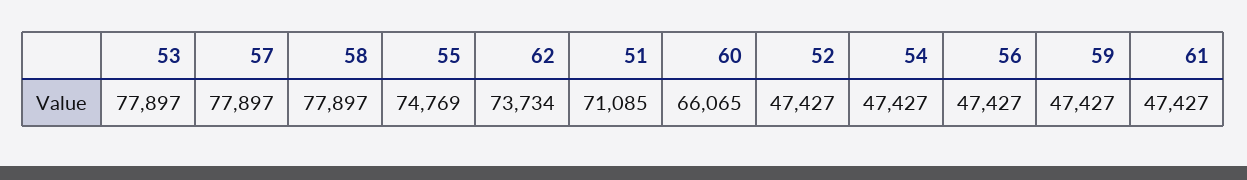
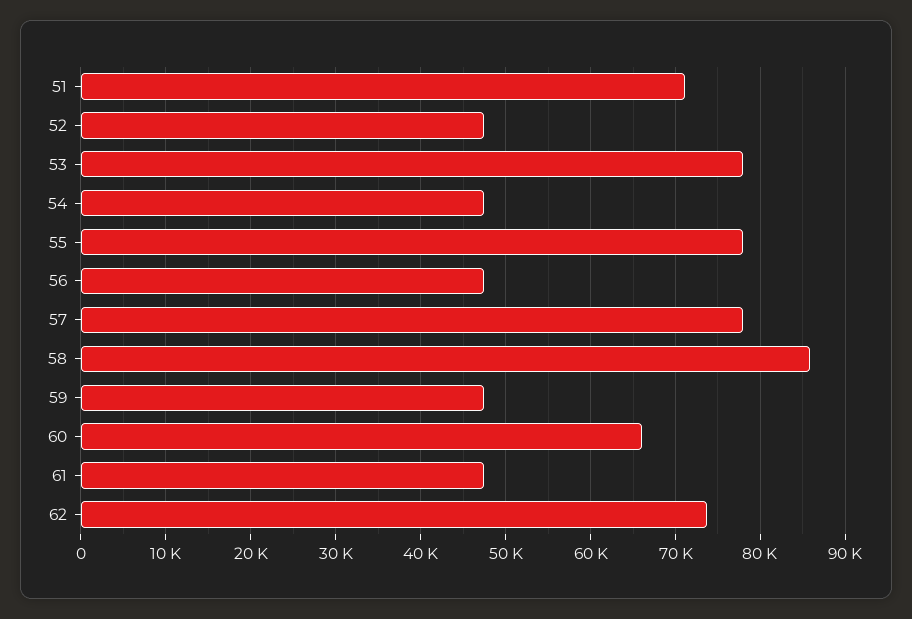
  {
    "53": 77897,
    "57": 77897,
-   "58": 77897,
+   "58": 86000,
-   "55": 74769,
+   "55": 78000,
    "62": 73734,
    "51": 71085,
    "60": 66065,
    "52": 47427,
    "54": 47427,
    "56": 47427,
    "59": 47427,
    "61": 47427
  }

